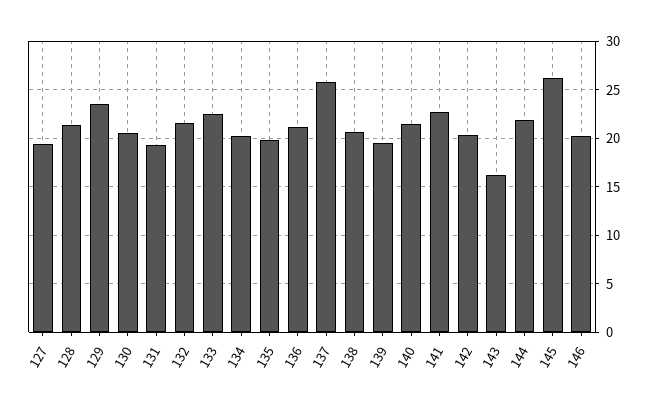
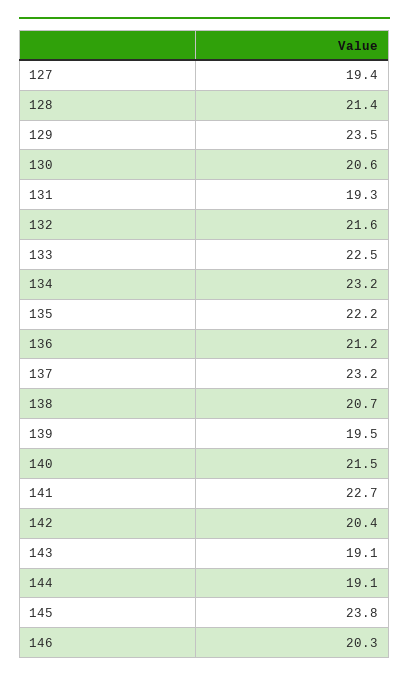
  {
    "127": 19.4,
    "128": 21.4,
    "129": 23.5,
    "130": 20.6,
    "131": 19.3,
    "132": 21.6,
    "133": 22.5,
-   "134": 20,
+   "134": 23.2,
-   "135": 20,
+   "135": 22.2,
    "136": 21.2,
-   "137": 26,
+   "137": 23.2,
    "138": 20.7,
    "139": 19.5,
    "140": 21.5,
    "141": 22.7,
    "142": 20.4,
-   "143": 16,
+   "143": 19.1,
-   "144": 22,
+   "144": 19.1,
-   "145": 26,
+   "145": 23.8,
    "146": 20.3
  }

